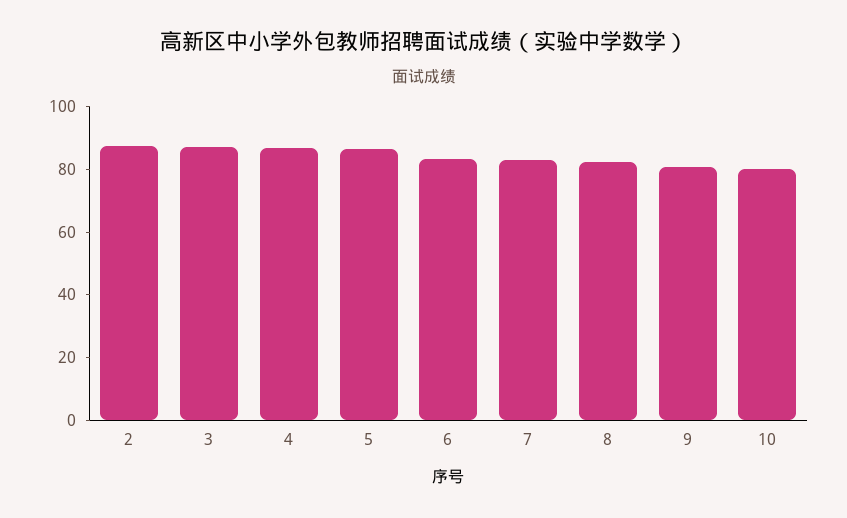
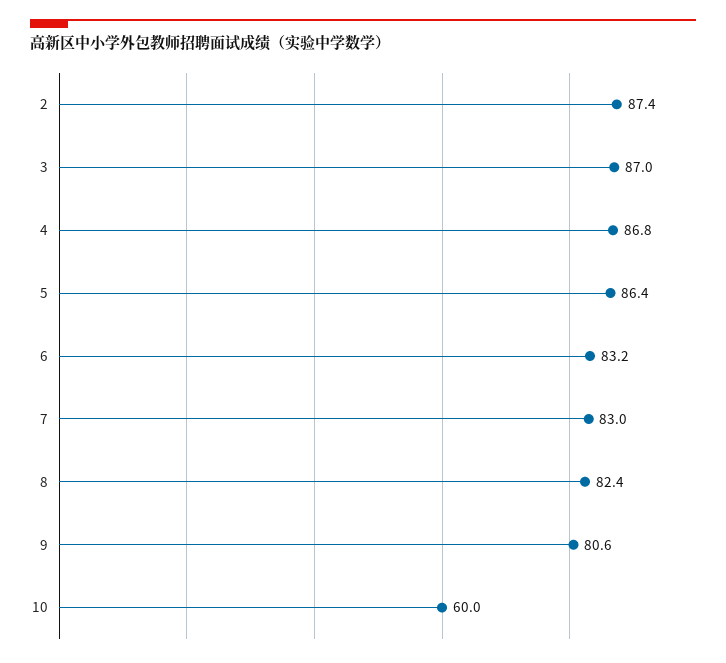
  {
    "2": 87.4,
    "3": 87,
    "4": 86.8,
    "5": 86.4,
    "6": 83.2,
    "7": 83,
    "8": 82.4,
    "9": 80.6,
-   "10": 80
+   "10": 60
  }

